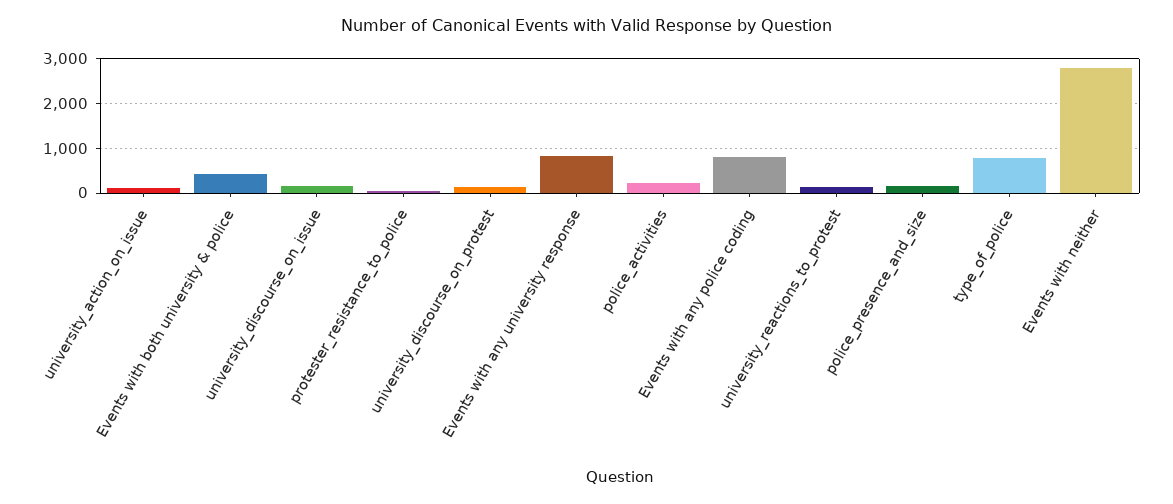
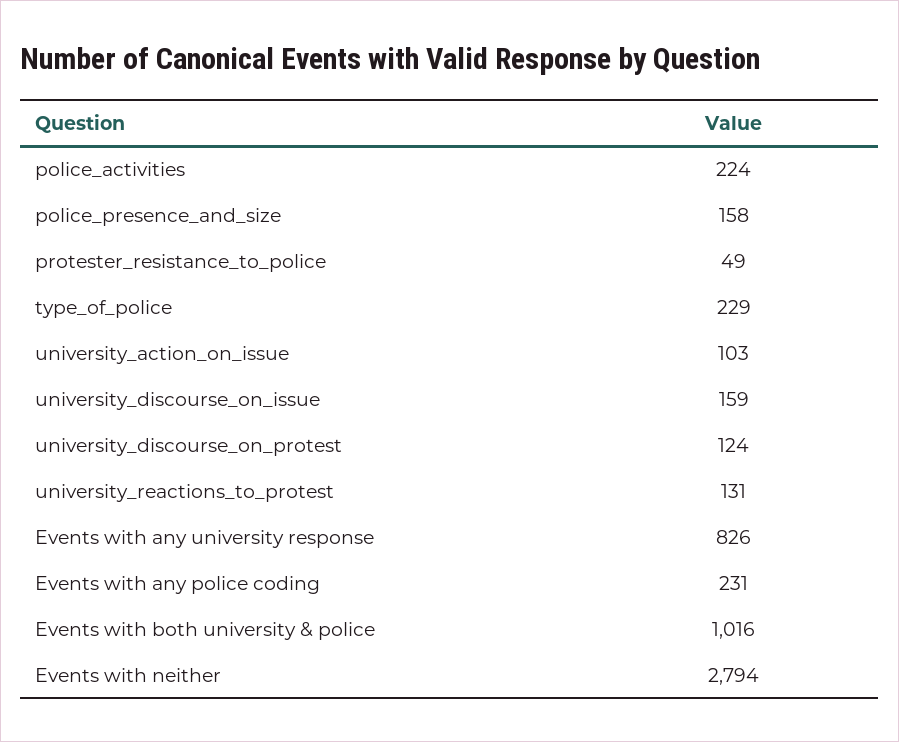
  {
    "university_action_on_issue": 103,
-   "Events with both university & police": 400,
+   "Events with both university & police": 1016,
    "university_discourse_on_issue": 159,
    "protester_resistance_to_police": 49,
    "university_discourse_on_protest": 124,
    "Events with any university response": 826,
    "police_activities": 224,
-   "Events with any police coding": 800,
+   "Events with any police coding": 231,
    "university_reactions_to_protest": 131,
    "police_presence_and_size": 158,
-   "type_of_police": 800,
+   "type_of_police": 229,
    "Events with neither": 2794
  }

